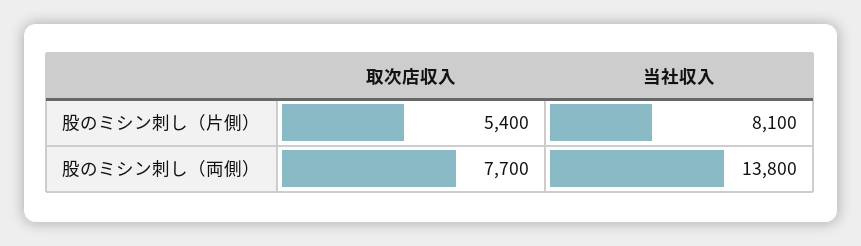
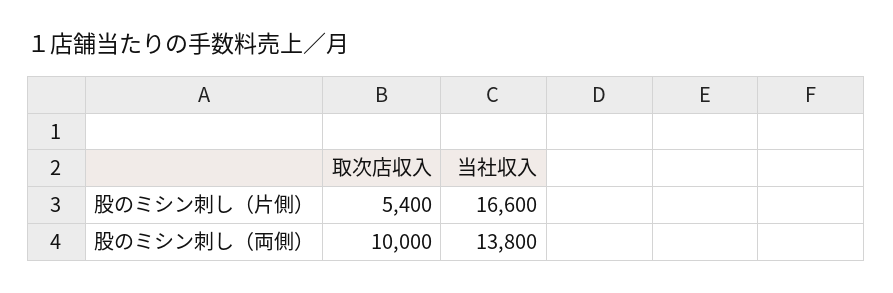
  {
    "取次店収入": {
      "股のミシン刺し（片側）": 5400,
-     "股のミシン刺し（両側）": 7700
+     "股のミシン刺し（両側）": 10000
    },
    "当社収入": {
-     "股のミシン刺し（片側）": 8100,
+     "股のミシン刺し（片側）": 16600,
      "股のミシン刺し（両側）": 13800
    }
  }

